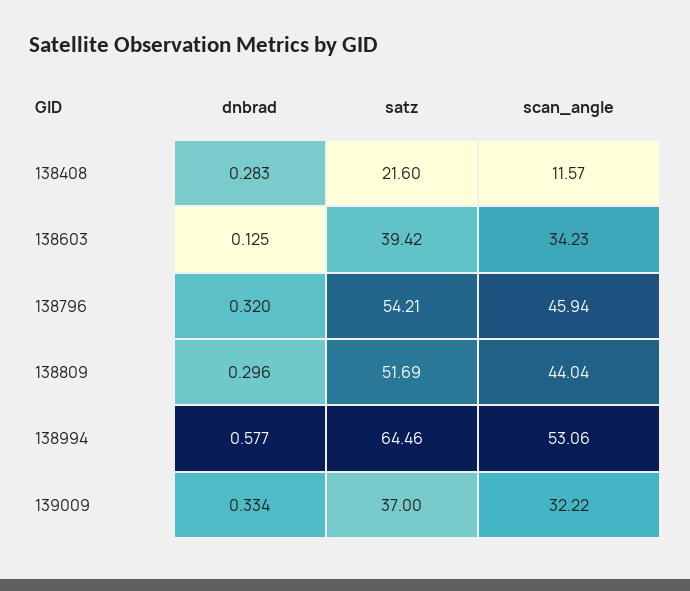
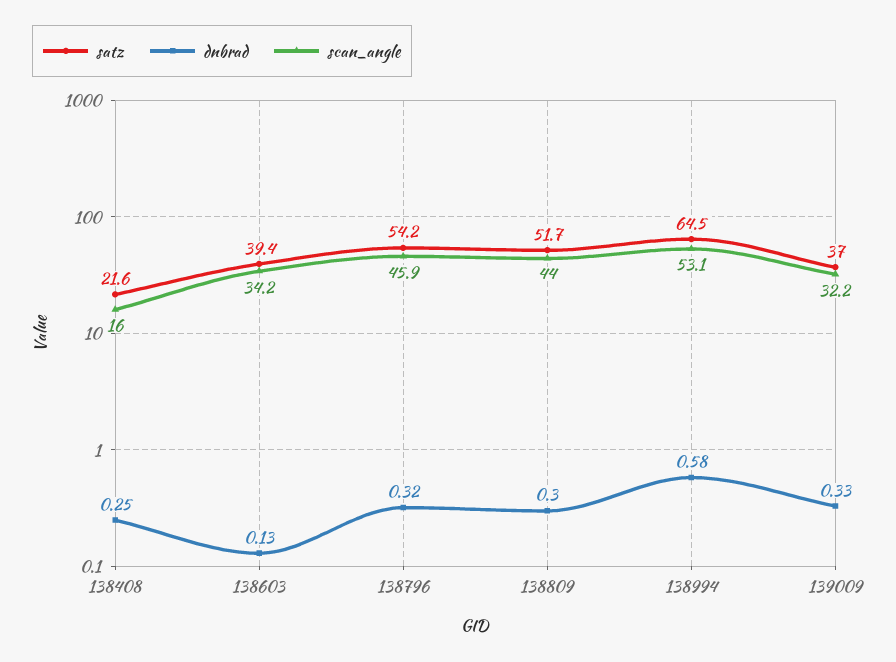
  {
    "dnbrad": {
-     "138408": 0.283,
+     "138408": 0.25,
      "138603": 0.125,
      "138796": 0.32,
      "138809": 0.296,
      "138994": 0.577,
      "139009": 0.334
    },
    "satz": {
      "138408": 21.6,
      "138603": 39.42,
      "138796": 54.21,
      "138809": 51.69,
      "138994": 64.46,
      "139009": 37
    },
    "scan_angle": {
-     "138408": 11.57,
+     "138408": 16,
      "138603": 34.23,
      "138796": 45.94,
      "138809": 44.04,
      "138994": 53.06,
      "139009": 32.22
    }
  }

